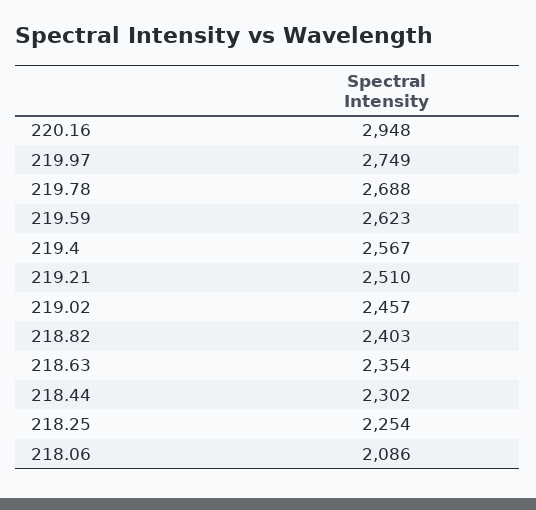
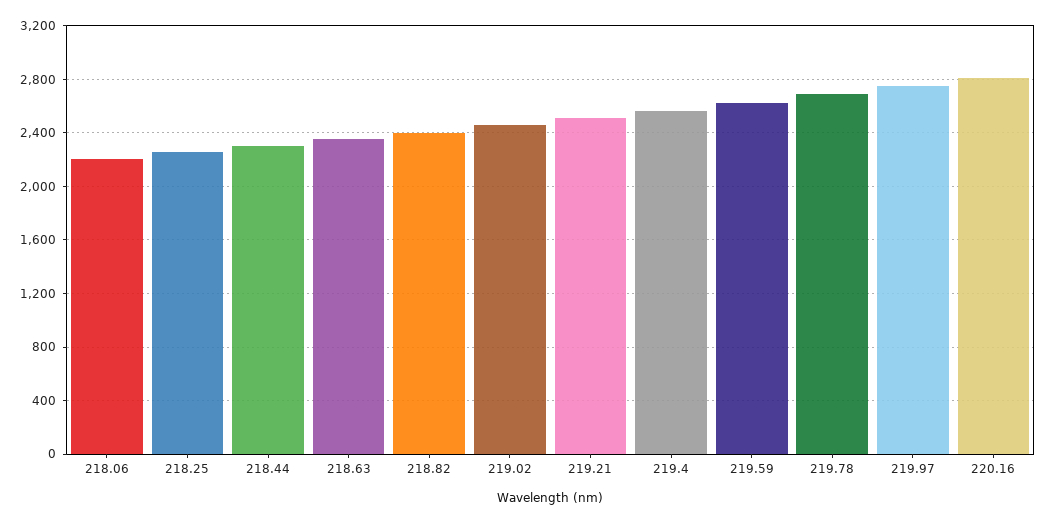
  {
-   "220.16": 2948,
+   "220.16": 2800,
    "219.97": 2749,
    "219.78": 2688,
    "219.59": 2623,
    "219.4": 2567,
    "219.21": 2510,
    "219.02": 2457,
    "218.82": 2403,
    "218.63": 2354,
    "218.44": 2302,
    "218.25": 2254,
-   "218.06": 2086
+   "218.06": 2200
  }

